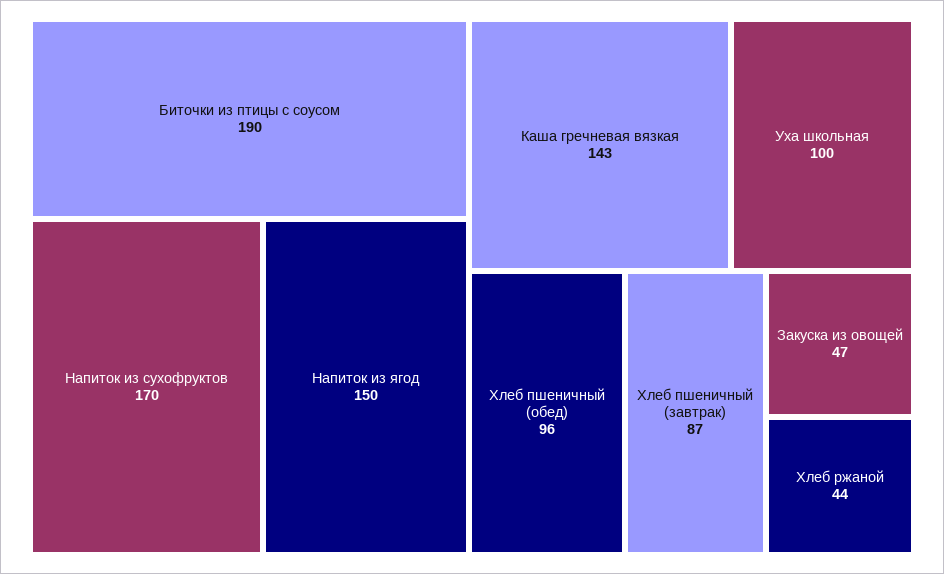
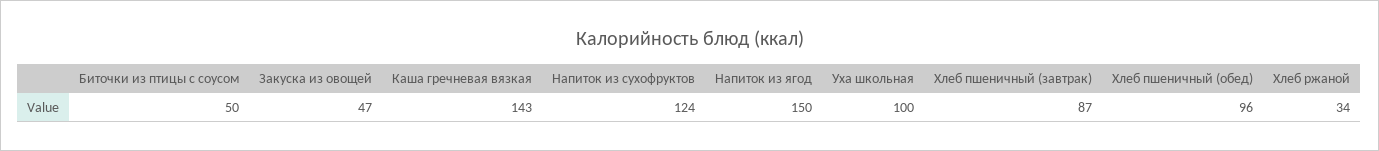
  {
-   "Биточки из птицы с соусом": 190,
+   "Биточки из птицы с соусом": 50,
-   "Напиток из сухофруктов": 170,
+   "Напиток из сухофруктов": 124,
    "Напиток из ягод": 150,
    "Каша гречневая вязкая": 143,
    "Уха школьная": 100,
    "Хлеб пшеничный (обед)": 96,
    "Хлеб пшеничный (завтрак)": 87,
    "Закуска из овощей": 47,
-   "Хлеб ржаной": 44
+   "Хлеб ржаной": 34
  }

